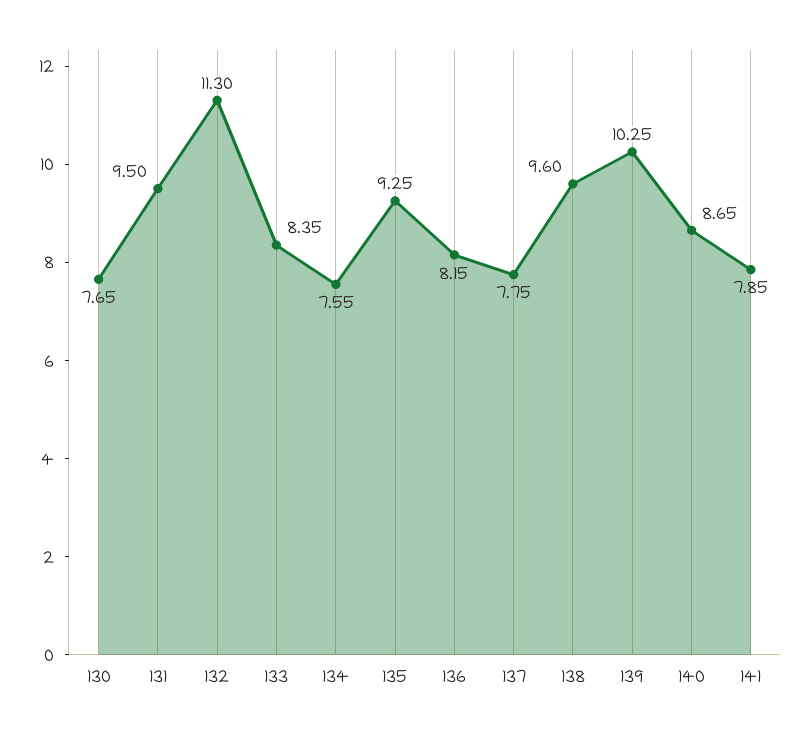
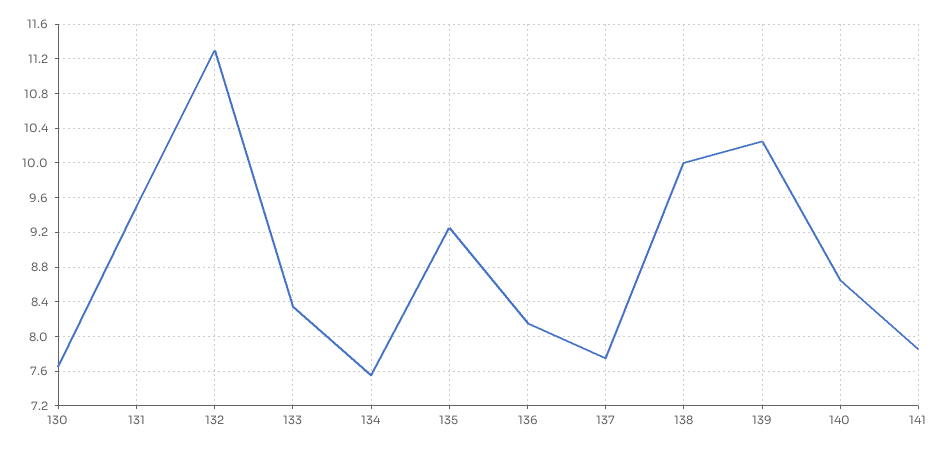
  {
    "130": 7.65,
    "131": 9.5,
    "132": 11.3,
    "133": 8.35,
    "134": 7.55,
    "135": 9.25,
    "136": 8.15,
    "137": 7.75,
-   "138": 9.6,
+   "138": 10,
    "139": 10.25,
    "140": 8.65,
    "141": 7.85
  }

